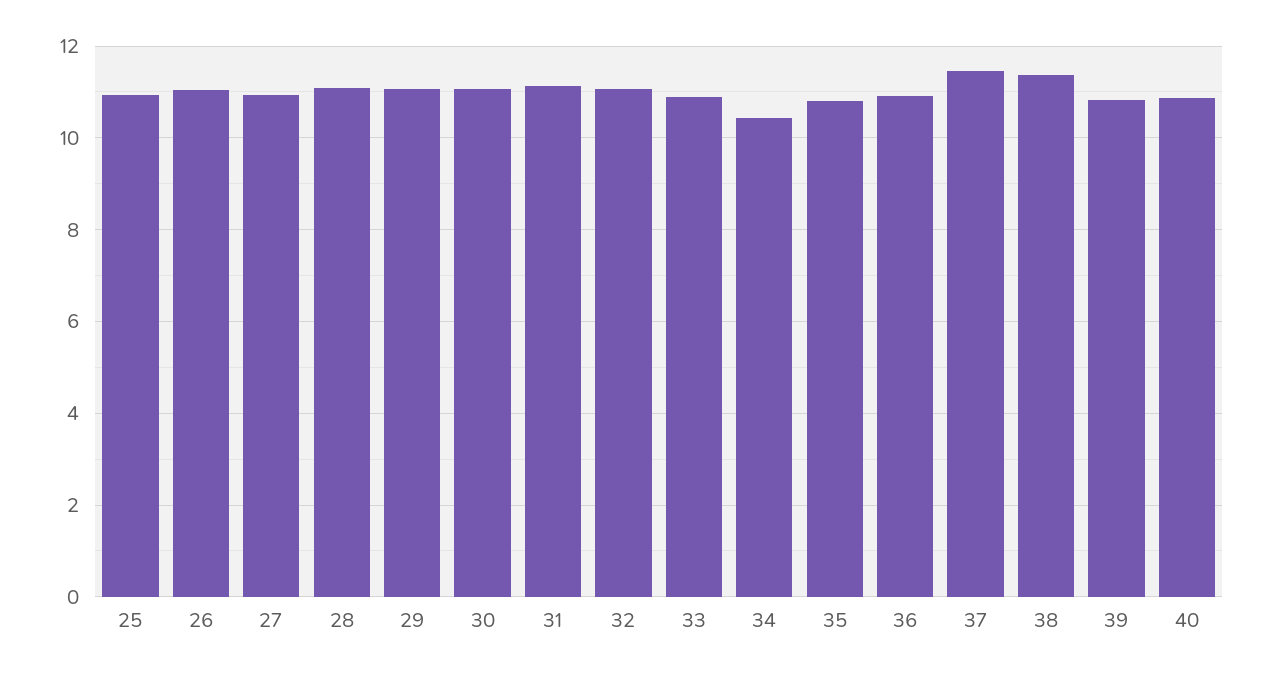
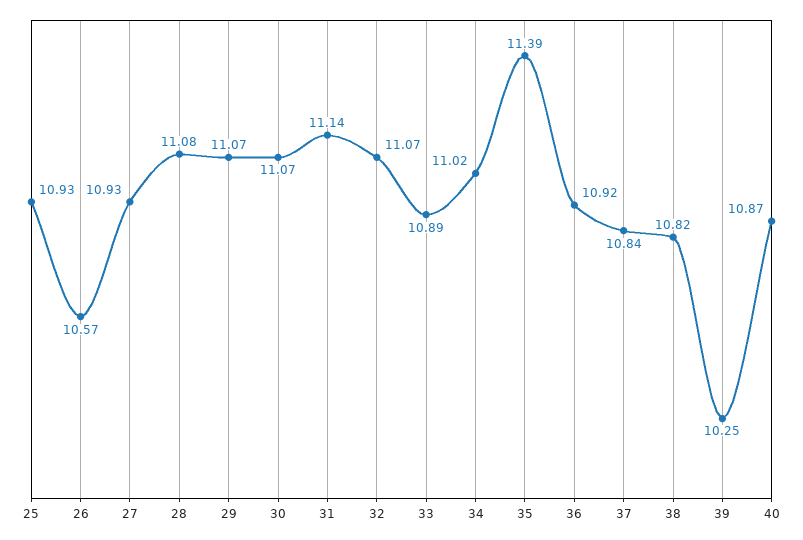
  {
    "25": 10.93,
-   "26": 11,
+   "26": 10.57,
    "27": 10.93,
    "28": 11.08,
    "29": 11.07,
    "30": 11.07,
    "31": 11.14,
    "32": 11.07,
    "33": 10.89,
-   "34": 10.4,
+   "34": 11.02,
-   "35": 10.8,
+   "35": 11.39,
    "36": 10.92,
-   "37": 11.4,
+   "37": 10.84,
-   "38": 11.4,
+   "38": 10.82,
-   "39": 10.8,
+   "39": 10.25,
    "40": 10.87
  }

